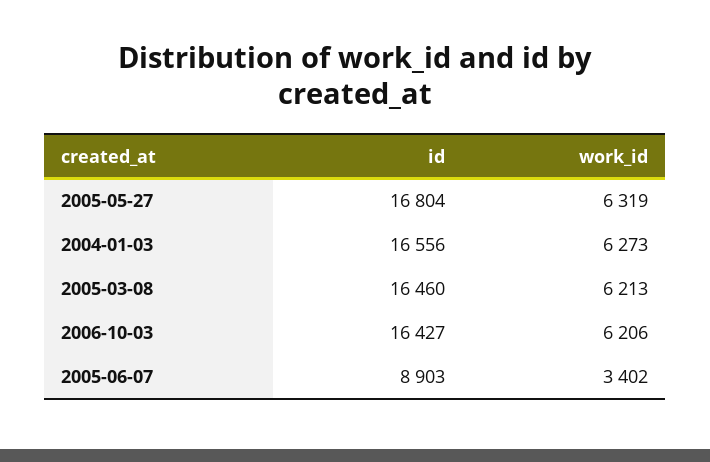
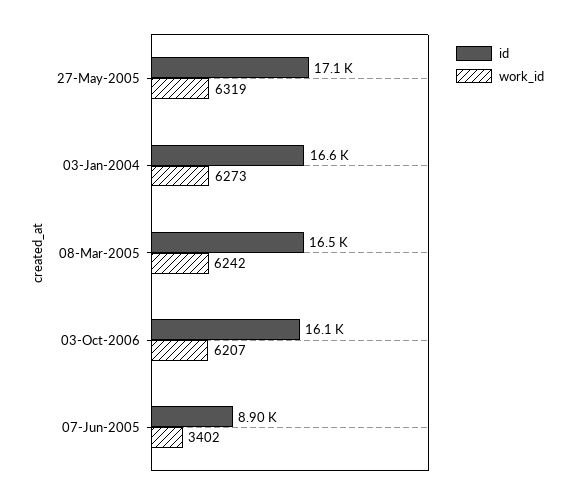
  {
    "id": {
-     "2005-05-27": 16804,
+     "2005-05-27": 17100,
      "2004-01-03": 16556,
      "2005-03-08": 16460,
-     "2006-10-03": 16427,
+     "2006-10-03": 16100,
      "2005-06-07": 8903
    },
    "work_id": {
      "2005-05-27": 6319,
      "2004-01-03": 6273,
-     "2005-03-08": 6213,
+     "2005-03-08": 6242,
-     "2006-10-03": 6206,
+     "2006-10-03": 6207,
      "2005-06-07": 3402
    }
  }

